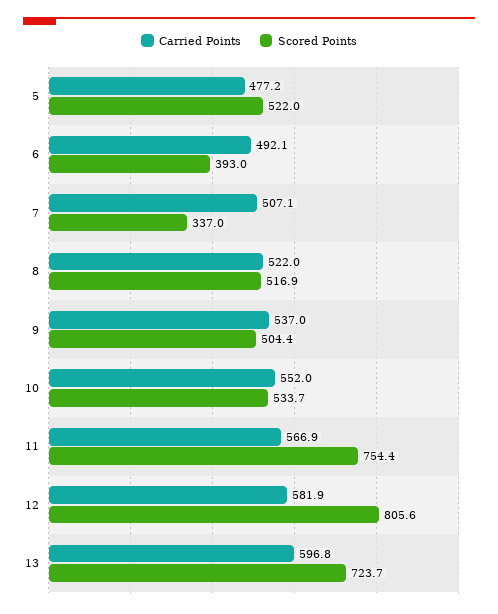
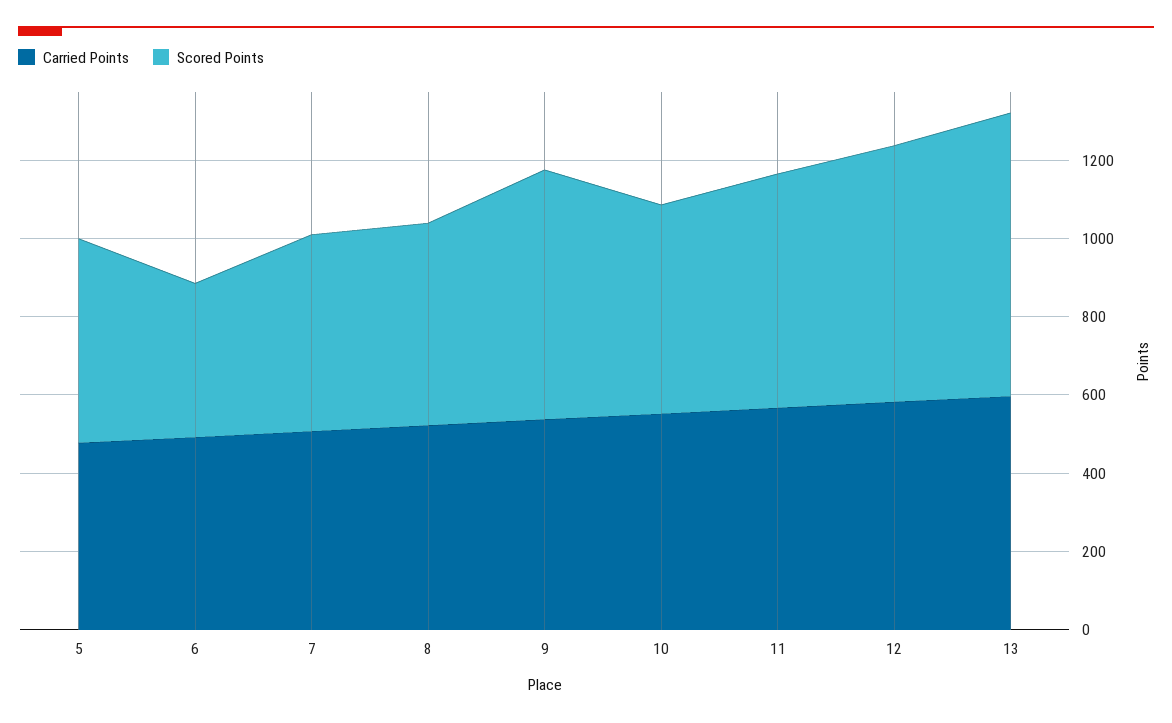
  {
    "Carried Points": {
      "5": 477.2,
      "6": 492.1,
      "7": 507.1,
      "8": 522,
      "9": 537,
      "10": 552,
      "11": 566.9,
      "12": 581.9,
      "13": 596.8
    },
    "Scored Points": {
      "5": 522,
      "6": 393,
-     "7": 337,
+     "7": 500,
      "8": 516.9,
-     "9": 504.4,
+     "9": 650,
      "10": 533.7,
-     "11": 754.4,
+     "11": 600,
-     "12": 805.6,
+     "12": 650,
      "13": 723.7
    }
  }

